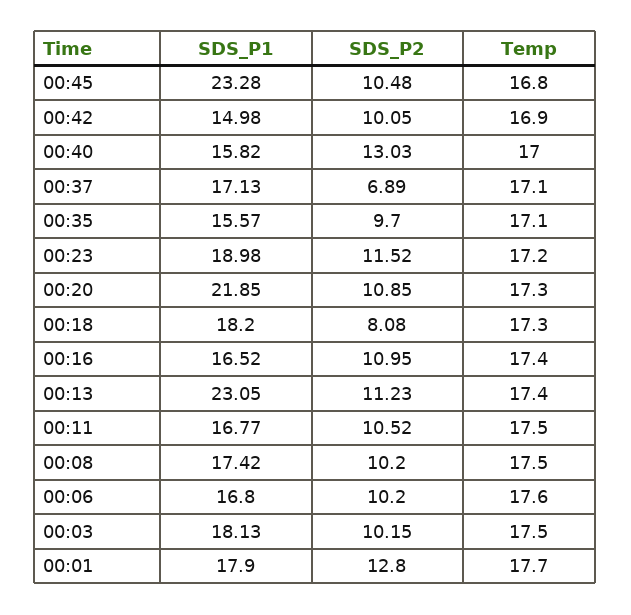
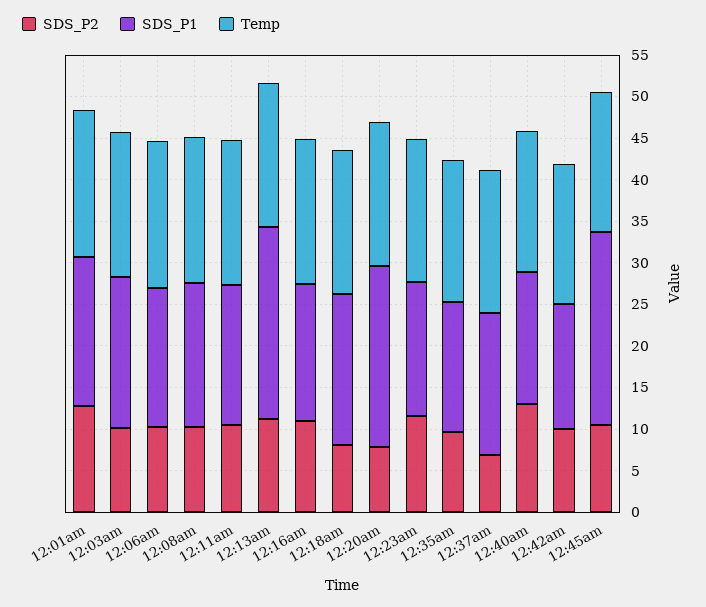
  {
    "SDS_P1": {
      "00:45": 23.28,
      "00:42": 14.98,
      "00:40": 15.82,
      "00:37": 17.13,
      "00:35": 15.57,
-     "00:23": 18.98,
+     "00:23": 16,
      "00:20": 21.85,
      "00:18": 18.2,
      "00:16": 16.52,
      "00:13": 23.05,
      "00:11": 16.77,
      "00:08": 17.42,
      "00:06": 16.8,
      "00:03": 18.13,
      "00:01": 17.9
    },
    "SDS_P2": {
      "00:45": 10.48,
      "00:42": 10.05,
      "00:40": 13.03,
      "00:37": 6.89,
      "00:35": 9.7,
      "00:23": 11.52,
-     "00:20": 10.85,
+     "00:20": 8,
      "00:18": 8.08,
      "00:16": 10.95,
      "00:13": 11.23,
      "00:11": 10.52,
      "00:08": 10.2,
      "00:06": 10.2,
      "00:03": 10.15,
      "00:01": 12.8
    },
    "Temp": {
      "00:45": 16.8,
      "00:42": 16.9,
      "00:40": 17,
      "00:37": 17.1,
      "00:35": 17.1,
      "00:23": 17.2,
      "00:20": 17.3,
      "00:18": 17.3,
      "00:16": 17.4,
      "00:13": 17.4,
      "00:11": 17.5,
      "00:08": 17.5,
      "00:06": 17.6,
      "00:03": 17.5,
      "00:01": 17.7
    }
  }

